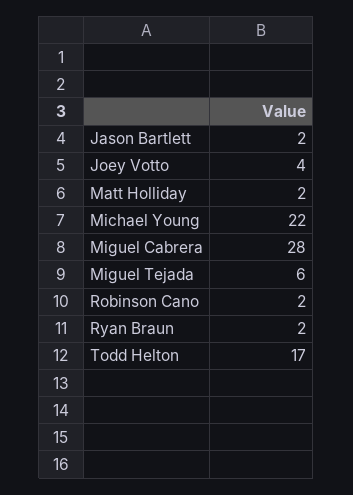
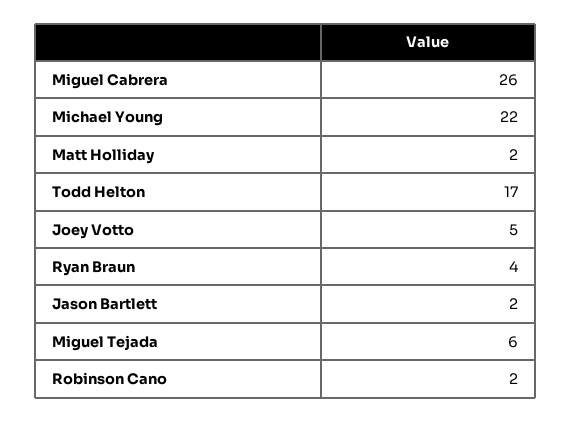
  {
    "Jason Bartlett": 2,
-   "Joey Votto": 4,
+   "Joey Votto": 5,
    "Matt Holliday": 2,
    "Michael Young": 22,
-   "Miguel Cabrera": 28,
+   "Miguel Cabrera": 26,
    "Miguel Tejada": 6,
    "Robinson Cano": 2,
-   "Ryan Braun": 2,
+   "Ryan Braun": 4,
    "Todd Helton": 17
  }

